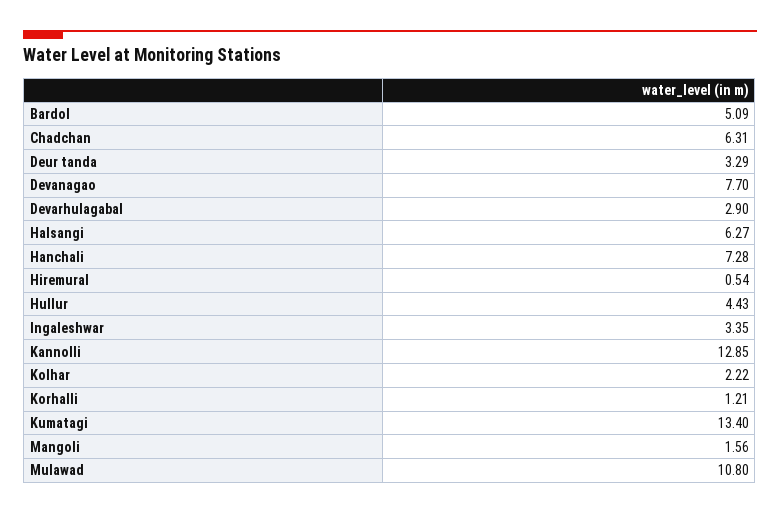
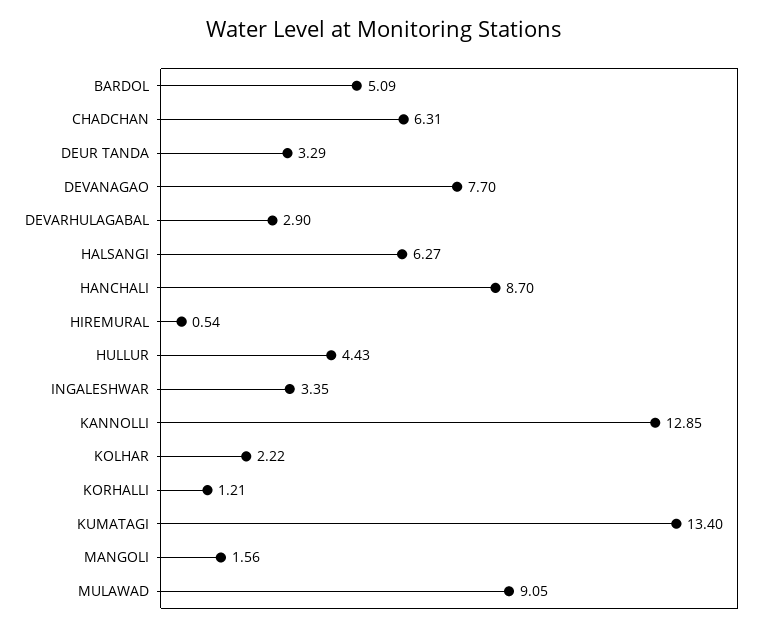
  {
    "Bardol": 5.09,
    "Chadchan": 6.31,
    "Deur tanda": 3.29,
    "Devanagao": 7.7,
    "Devarhulagabal": 2.9,
    "Halsangi": 6.27,
-   "Hanchali": 7.28,
+   "Hanchali": 8.7,
    "Hiremural": 0.54,
    "Hullur": 4.43,
    "Ingaleshwar": 3.35,
    "Kannolli": 12.85,
    "Kolhar": 2.22,
    "Korhalli": 1.21,
    "Kumatagi": 13.4,
    "Mangoli": 1.56,
-   "Mulawad": 10.8
+   "Mulawad": 9.05
  }

